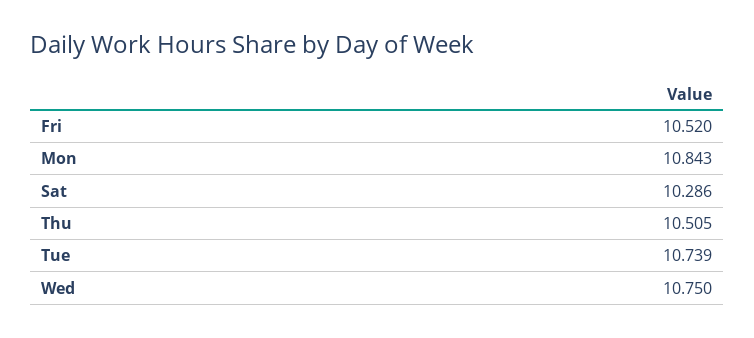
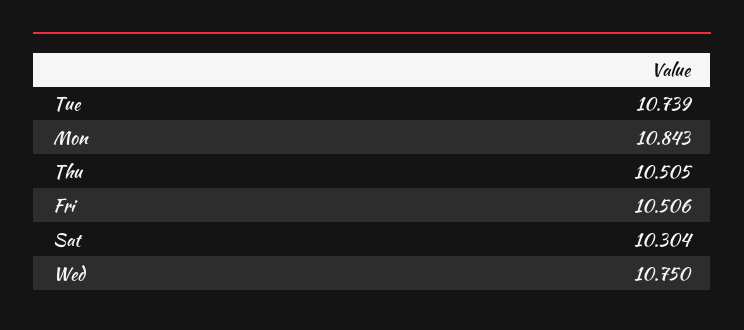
  {
-   "Fri": 10.52,
+   "Fri": 10.506,
    "Mon": 10.843,
-   "Sat": 10.286,
+   "Sat": 10.304,
    "Thu": 10.505,
    "Tue": 10.739,
    "Wed": 10.75
  }

